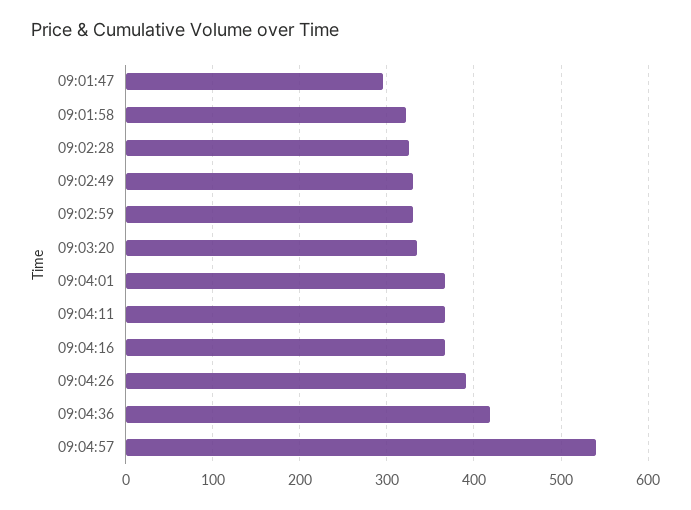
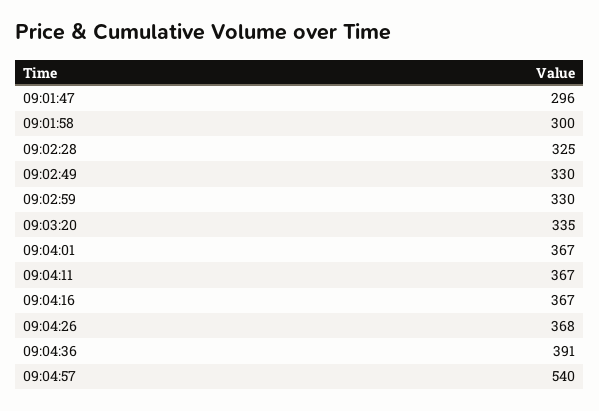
  {
    "09:01:47": 296,
-   "09:01:58": 320,
+   "09:01:58": 300,
    "09:02:28": 325,
    "09:02:49": 330,
    "09:02:59": 330,
    "09:03:20": 335,
    "09:04:01": 367,
    "09:04:11": 367,
    "09:04:16": 367,
-   "09:04:26": 390,
+   "09:04:26": 368,
-   "09:04:36": 420,
+   "09:04:36": 391,
    "09:04:57": 540
  }

